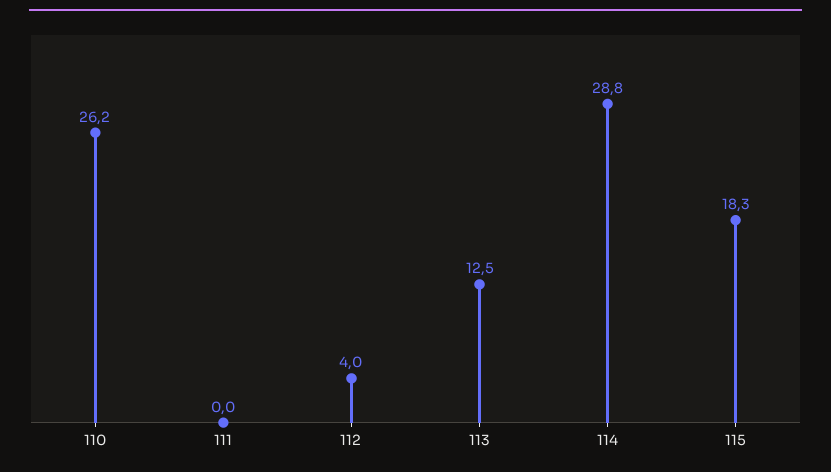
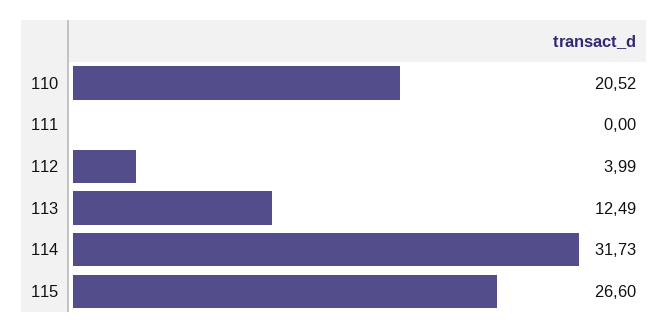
  {
-   "110": 26.2,
+   "110": 20.52,
    "111": 0,
    "112": 3.99,
    "113": 12.49,
-   "114": 28.8,
+   "114": 31.73,
-   "115": 18.3
+   "115": 26.6
  }

